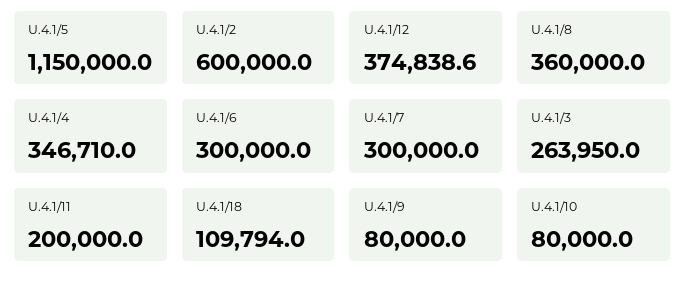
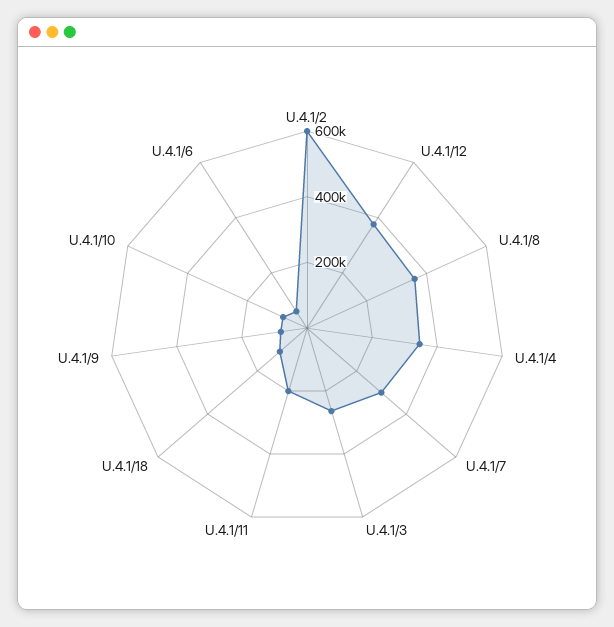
  {
-   "U.4.1/5": 1150000,
    "U.4.1/2": 600000,
    "U.4.1/12": 374838.6,
    "U.4.1/8": 360000,
    "U.4.1/4": 346710,
-   "U.4.1/6": 300000,
+   "U.4.1/6": 50000,
    "U.4.1/7": 300000,
    "U.4.1/3": 263950,
    "U.4.1/11": 200000,
    "U.4.1/18": 109794,
    "U.4.1/9": 80000,
    "U.4.1/10": 80000
  }

